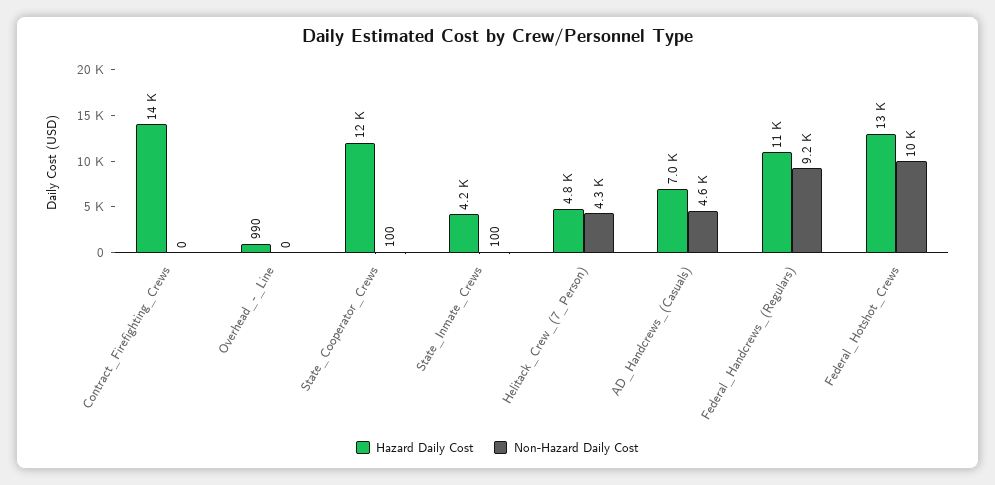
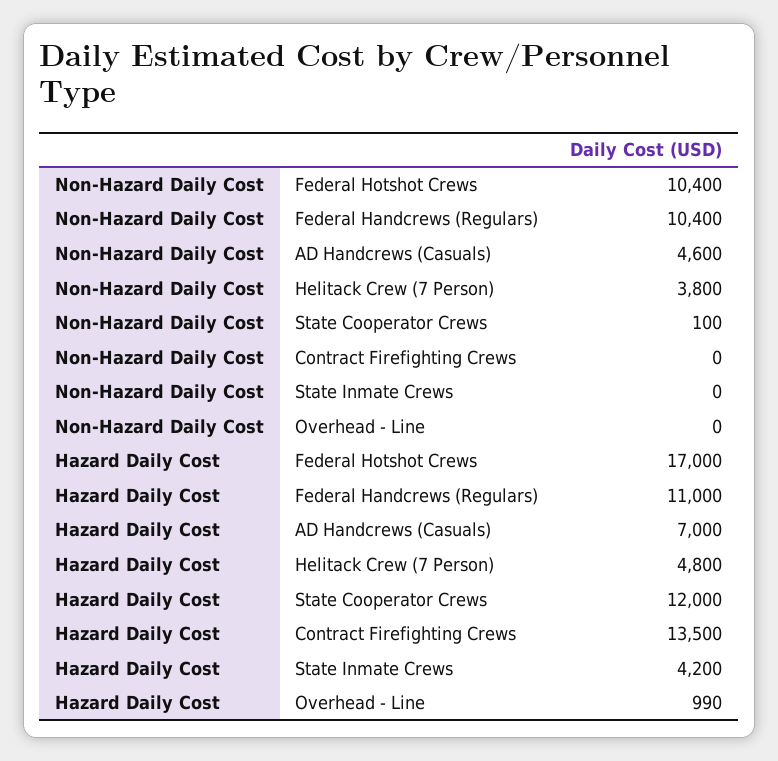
  {
    "Hazard Daily Cost": {
      "Contract_Firefighting_Crews": 13500,
      "Overhead_-_Line": 990,
      "State_Cooperator_Crews": 12000,
      "State_Inmate_Crews": 4200,
      "Helitack_Crew_(7_Person)": 4800,
      "AD_Handcrews_(Casuals)": 7000,
      "Federal_Handcrews_(Regulars)": 11000,
-     "Federal_Hotshot_Crews": 13000
+     "Federal_Hotshot_Crews": 17000
    },
    "Non-Hazard Daily Cost": {
      "Contract_Firefighting_Crews": 0,
      "Overhead_-_Line": 0,
      "State_Cooperator_Crews": 100,
-     "State_Inmate_Crews": 100,
+     "State_Inmate_Crews": 0,
-     "Helitack_Crew_(7_Person)": 4300,
+     "Helitack_Crew_(7_Person)": 3800,
      "AD_Handcrews_(Casuals)": 4600,
-     "Federal_Handcrews_(Regulars)": 9200,
+     "Federal_Handcrews_(Regulars)": 10400,
      "Federal_Hotshot_Crews": 10400
    }
  }

